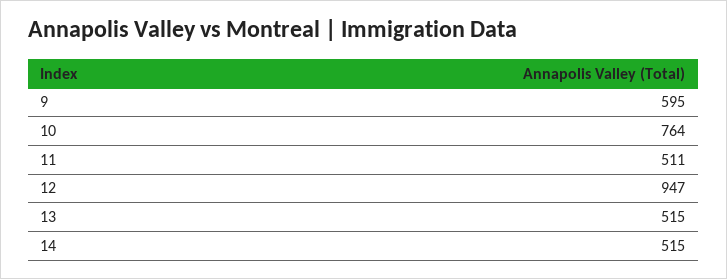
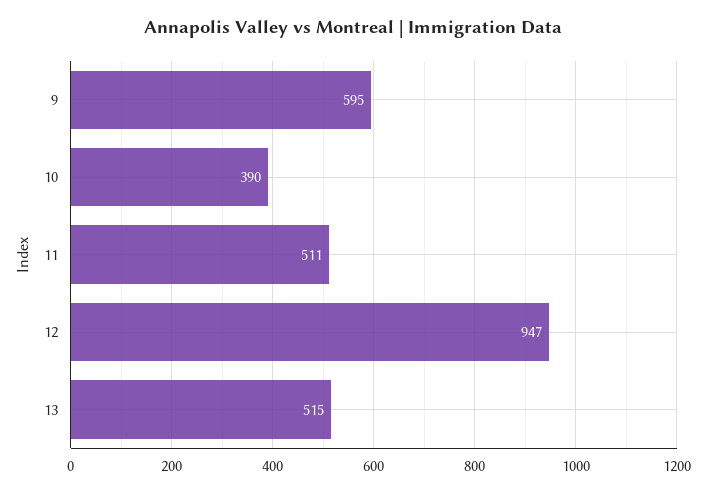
  {
    "9": 595,
-   "10": 764,
+   "10": 390,
    "11": 511,
    "12": 947,
-   "13": 515,
+   "13": 515
-   "14": 515
  }

